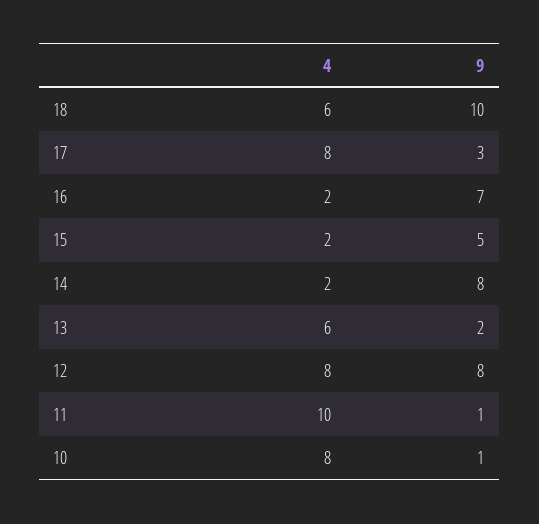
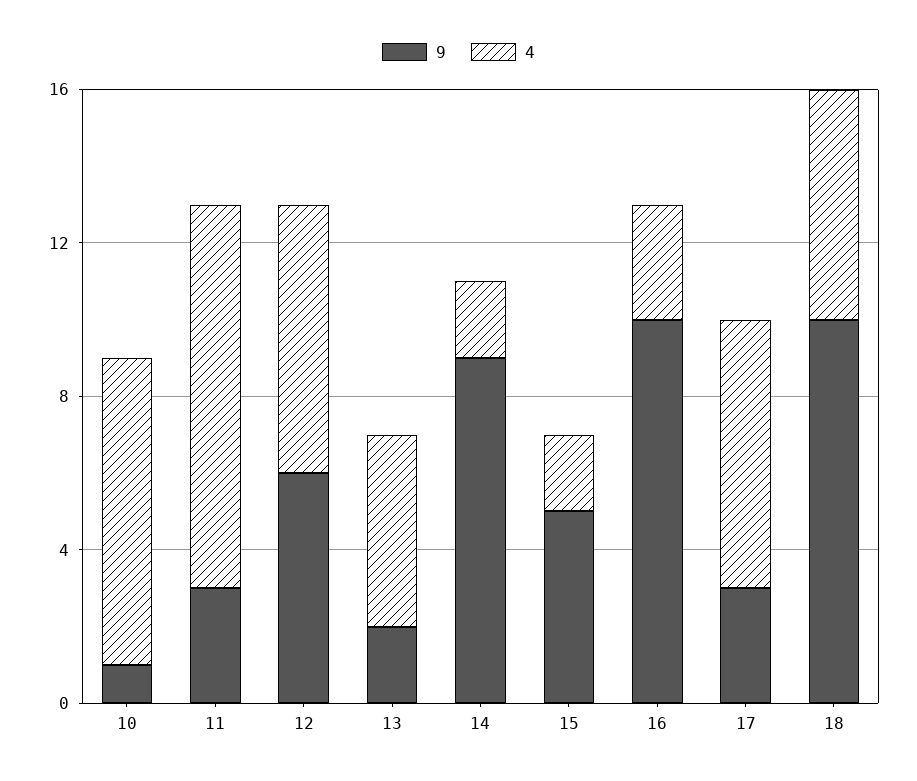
  {
    "4": {
      "18": 6,
-     "17": 8,
+     "17": 7,
-     "16": 2,
+     "16": 3,
      "15": 2,
      "14": 2,
-     "13": 6,
+     "13": 5,
-     "12": 8,
+     "12": 7,
      "11": 10,
      "10": 8
    },
    "9": {
      "18": 10,
      "17": 3,
-     "16": 7,
+     "16": 10,
      "15": 5,
-     "14": 8,
+     "14": 9,
      "13": 2,
-     "12": 8,
+     "12": 6,
-     "11": 1,
+     "11": 3,
      "10": 1
    }
  }

